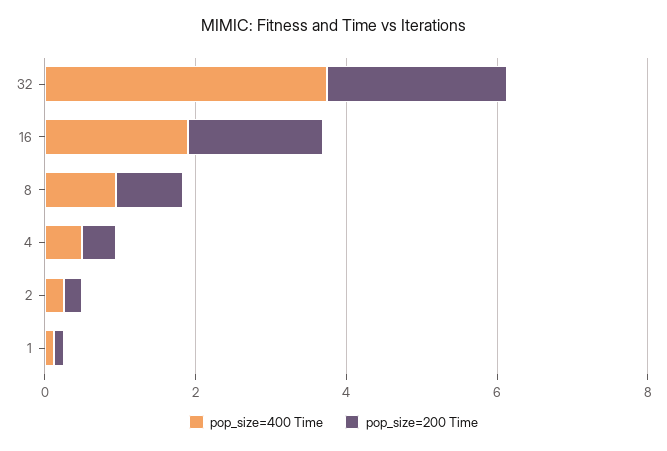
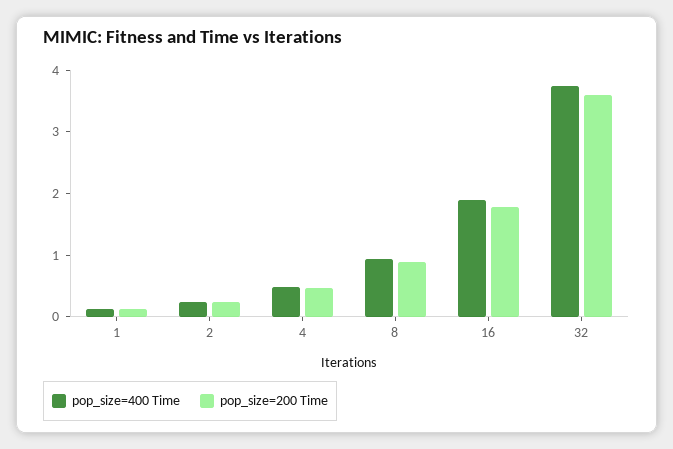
  {
    "pop_size=400 Time": {
      "32": 3.8,
      "16": 1.8,
      "8": 1,
      "4": 0.4,
      "2": 0.2,
      "1": 0.2
    },
    "pop_size=200 Time": {
-     "32": 2.5,
+     "32": 3.6,
      "16": 1.8,
      "8": 0.8,
      "4": 0.4,
      "2": 0.2,
      "1": 0.2
    }
  }

